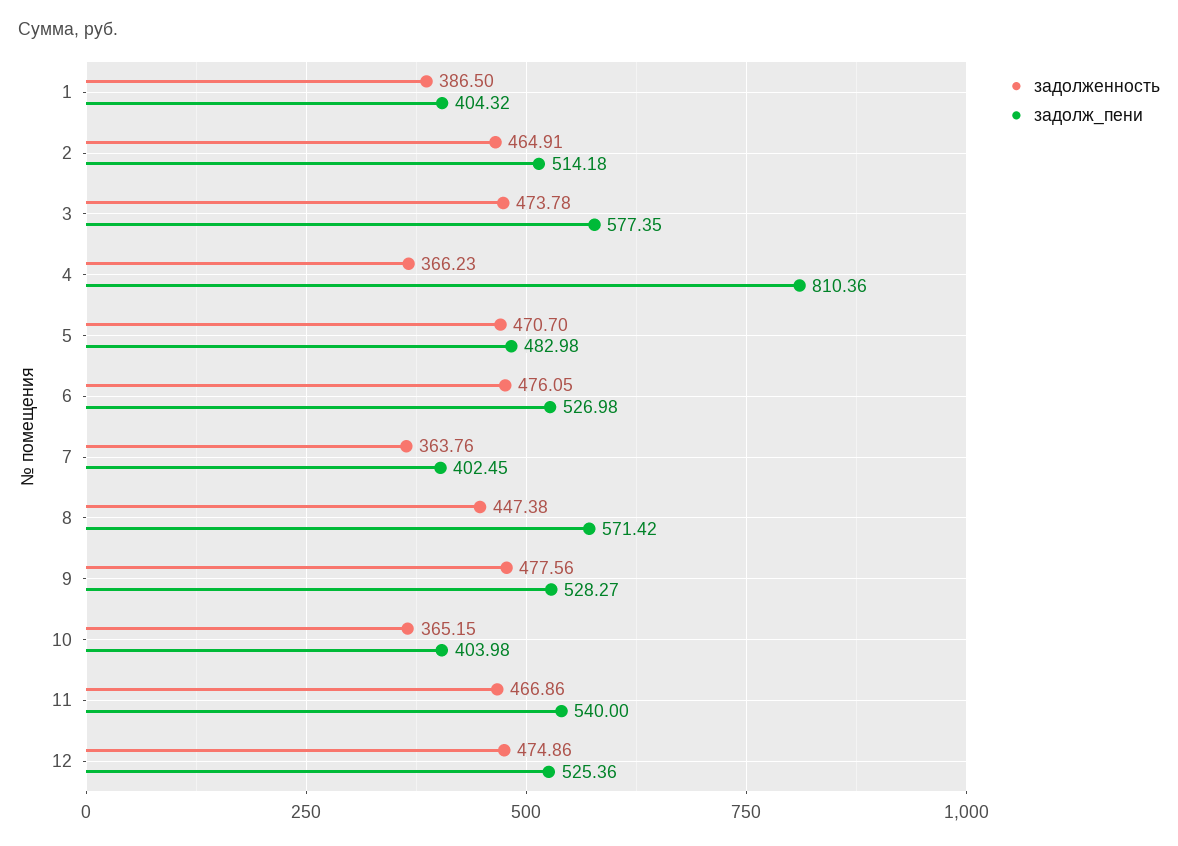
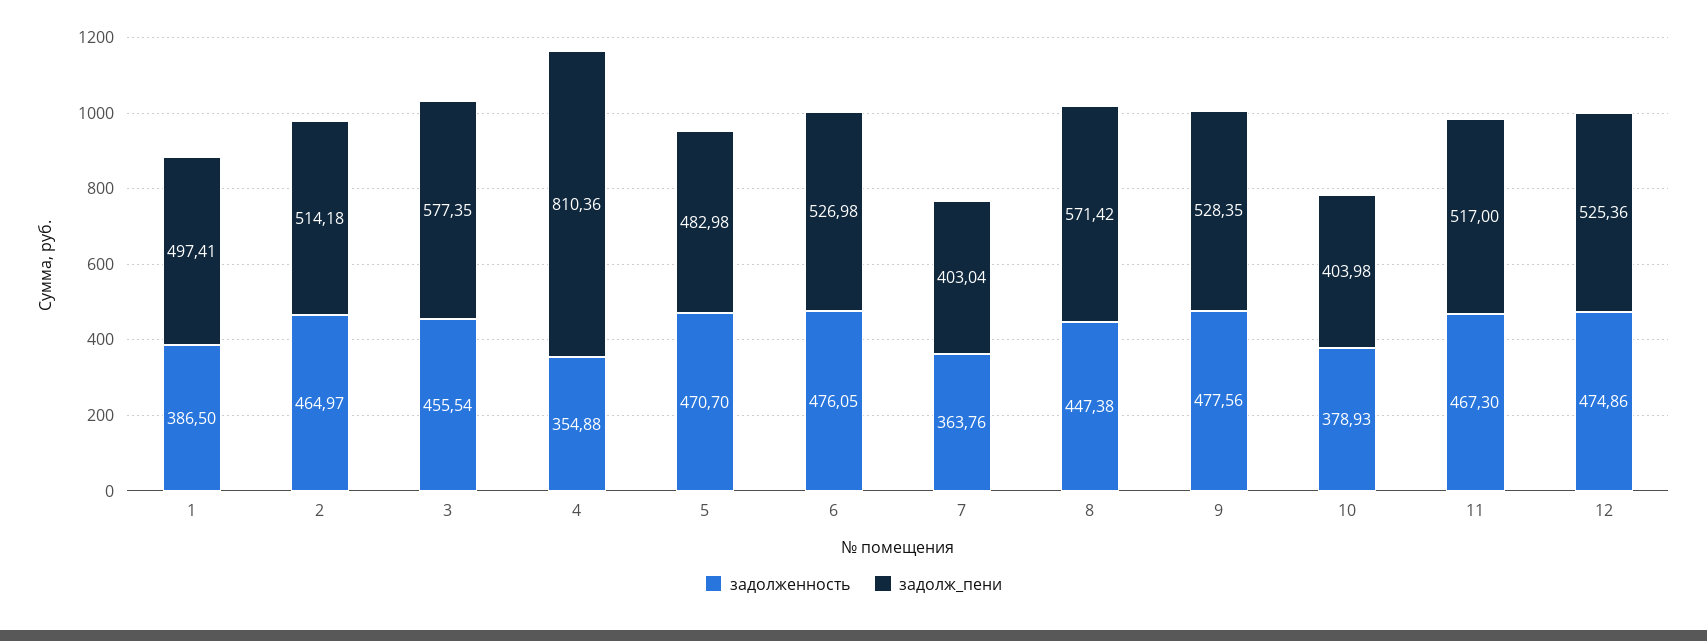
  {
    "задолженность": {
      "1": 386.5,
-     "2": 464.91,
+     "2": 464.97,
-     "3": 473.78,
+     "3": 455.54,
-     "4": 366.23,
+     "4": 354.88,
      "5": 470.7,
      "6": 476.05,
      "7": 363.76,
      "8": 447.38,
      "9": 477.56,
-     "10": 365.15,
+     "10": 378.93,
-     "11": 466.86,
+     "11": 467.3,
      "12": 474.86
    },
    "задолж_пени": {
-     "1": 404.32,
+     "1": 497.41,
      "2": 514.18,
      "3": 577.35,
      "4": 810.36,
      "5": 482.98,
      "6": 526.98,
-     "7": 402.45,
+     "7": 403.04,
      "8": 571.42,
-     "9": 528.27,
+     "9": 528.35,
      "10": 403.98,
-     "11": 540,
+     "11": 517,
      "12": 525.36
    }
  }

